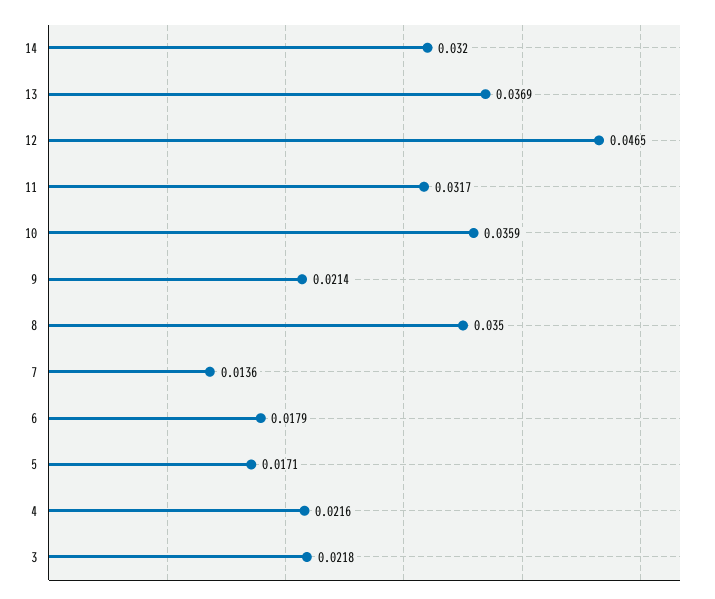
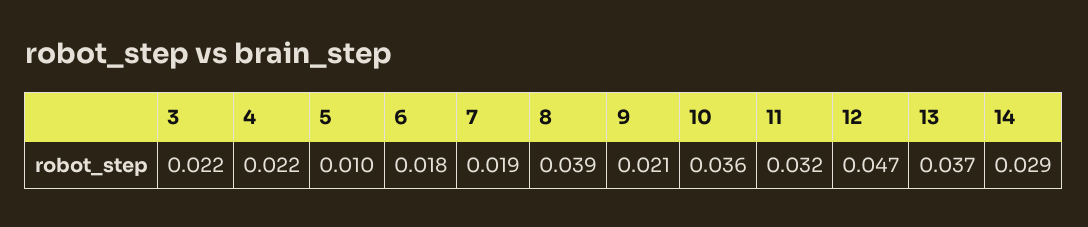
  {
-   "14": 0.032,
+   "14": 0.029,
    "13": 0.0369,
    "12": 0.0465,
    "11": 0.0317,
    "10": 0.0359,
    "9": 0.0214,
-   "8": 0.035,
+   "8": 0.039,
-   "7": 0.0136,
+   "7": 0.019,
    "6": 0.0179,
-   "5": 0.0171,
+   "5": 0.01,
    "4": 0.0216,
    "3": 0.0218
  }

